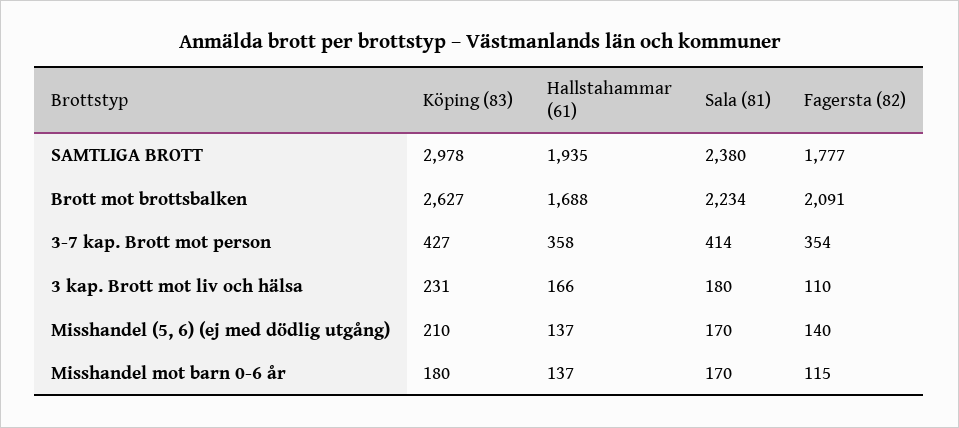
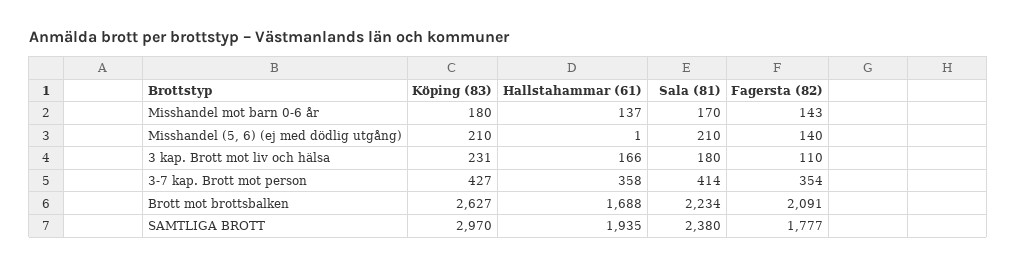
  {
    "Köping (83)": {
-     "SAMTLIGA BROTT": 2978,
+     "SAMTLIGA BROTT": 2970,
      "Brott mot brottsbalken": 2627,
      "3-7 kap. Brott mot person": 427,
      "3 kap. Brott mot liv och hälsa": 231,
      "Misshandel (5, 6) (ej med dödlig utgång)": 210,
      "Misshandel mot barn 0-6 år": 180
    },
    "Hallstahammar (61)": {
      "SAMTLIGA BROTT": 1935,
      "Brott mot brottsbalken": 1688,
      "3-7 kap. Brott mot person": 358,
      "3 kap. Brott mot liv och hälsa": 166,
-     "Misshandel (5, 6) (ej med dödlig utgång)": 137,
+     "Misshandel (5, 6) (ej med dödlig utgång)": 1,
      "Misshandel mot barn 0-6 år": 137
    },
    "Sala (81)": {
      "SAMTLIGA BROTT": 2380,
      "Brott mot brottsbalken": 2234,
      "3-7 kap. Brott mot person": 414,
      "3 kap. Brott mot liv och hälsa": 180,
-     "Misshandel (5, 6) (ej med dödlig utgång)": 170,
+     "Misshandel (5, 6) (ej med dödlig utgång)": 210,
      "Misshandel mot barn 0-6 år": 170
    },
    "Fagersta (82)": {
      "SAMTLIGA BROTT": 1777,
      "Brott mot brottsbalken": 2091,
      "3-7 kap. Brott mot person": 354,
      "3 kap. Brott mot liv och hälsa": 110,
      "Misshandel (5, 6) (ej med dödlig utgång)": 140,
-     "Misshandel mot barn 0-6 år": 115
+     "Misshandel mot barn 0-6 år": 143
    }
  }

